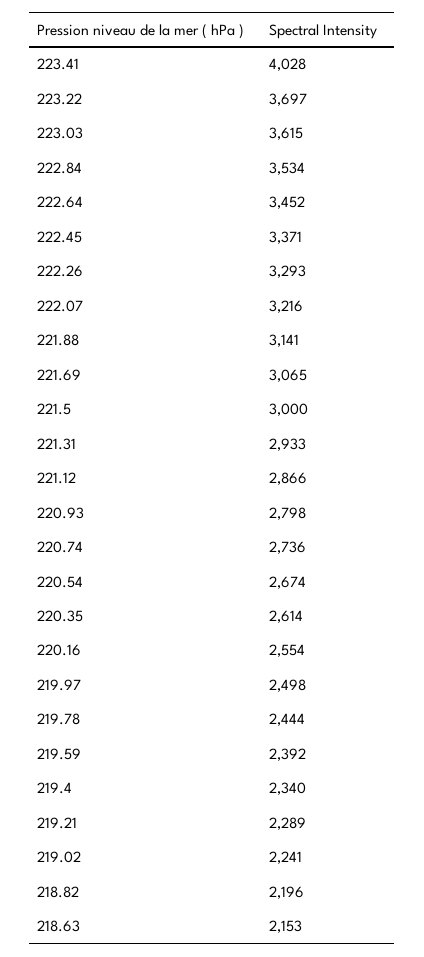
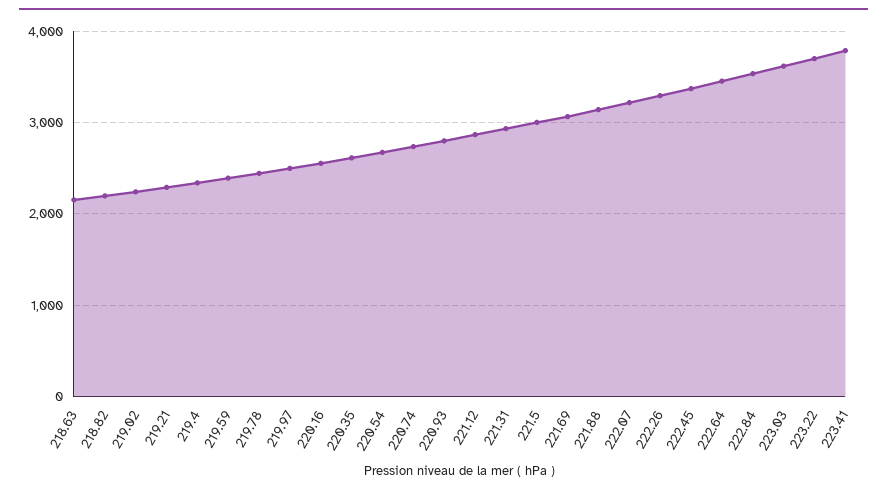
  {
-   "223.41": 4028,
+   "223.41": 3800,
    "223.22": 3697,
    "223.03": 3615,
    "222.84": 3534,
    "222.64": 3452,
    "222.45": 3371,
    "222.26": 3293,
    "222.07": 3216,
    "221.88": 3141,
    "221.69": 3065,
    "221.5": 3000,
    "221.31": 2933,
    "221.12": 2866,
    "220.93": 2798,
    "220.74": 2736,
    "220.54": 2674,
    "220.35": 2614,
    "220.16": 2554,
    "219.97": 2498,
    "219.78": 2444,
    "219.59": 2392,
    "219.4": 2340,
    "219.21": 2289,
    "219.02": 2241,
    "218.82": 2196,
    "218.63": 2153
  }

